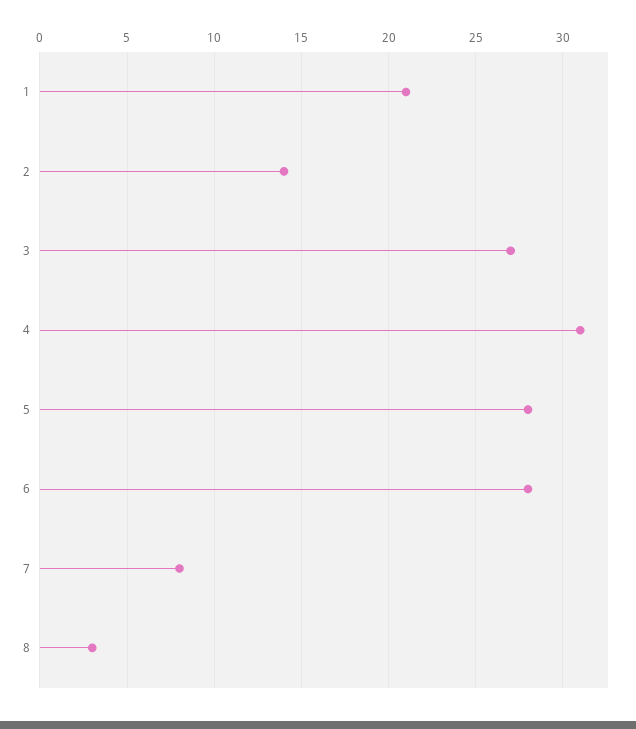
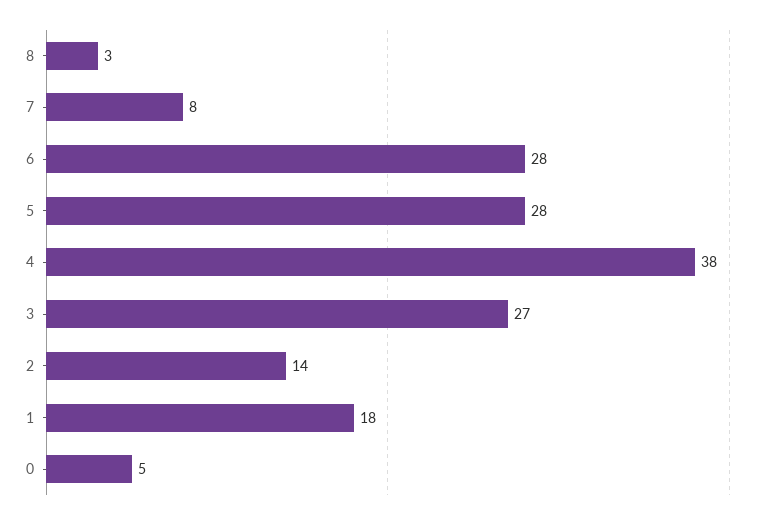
  {
-   "1": 21,
+   "1": 18,
    "2": 14,
    "3": 27,
-   "4": 31,
+   "4": 38,
    "5": 28,
    "6": 28,
    "7": 8,
-   "8": 3
+   "8": 3,
+   "0": 5
  }

